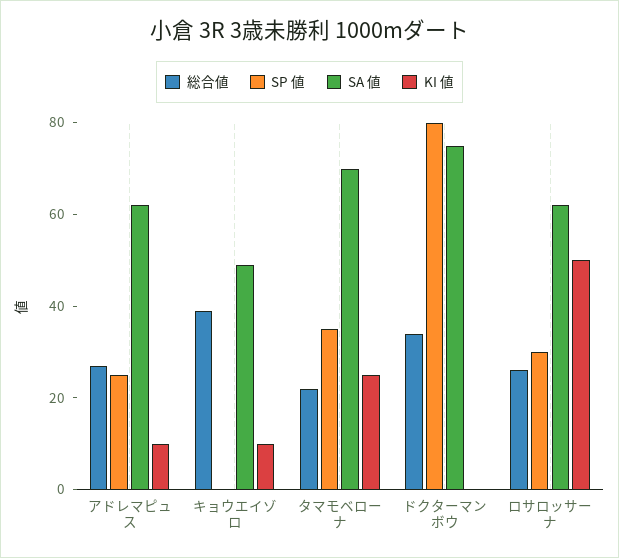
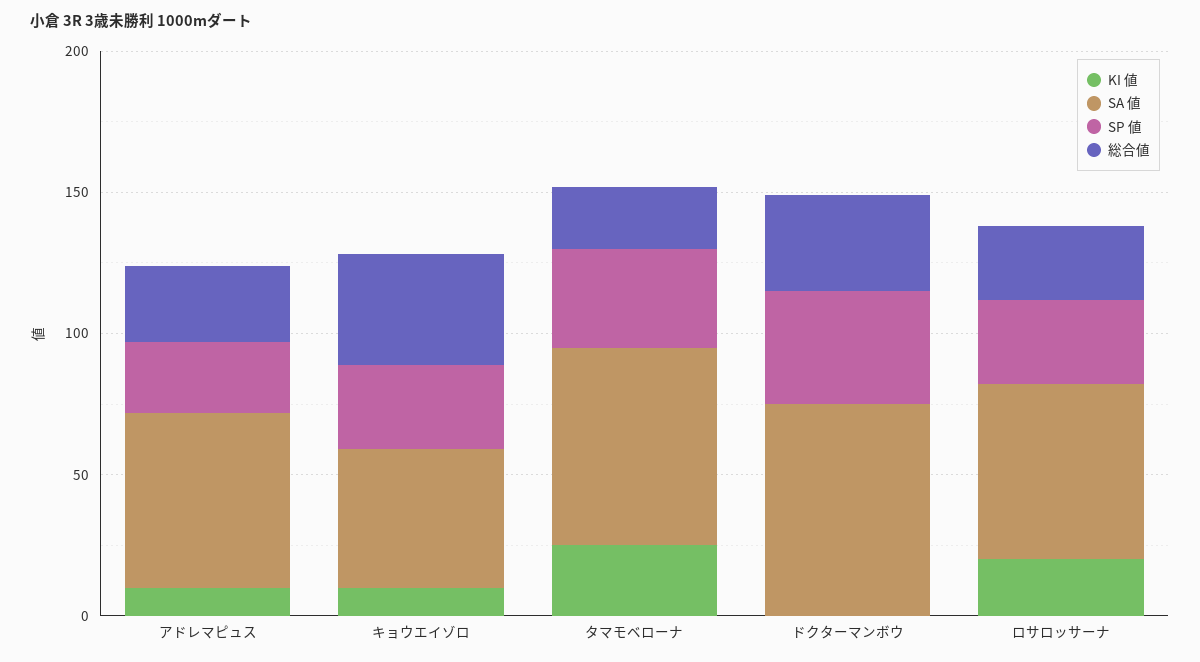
  {
    "総合値": {
      "アドレマピュス": 25,
      "キョウエイゾロ": 40,
      "タマモベローナ": 20,
      "ドクターマンボウ": 35,
      "ロサロッサーナ": 25
    },
    "SP 値": {
      "アドレマピュス": 25,
-     "キョウエイゾロ": 0,
+     "キョウエイゾロ": 30,
      "タマモベローナ": 35,
-     "ドクターマンボウ": 80,
+     "ドクターマンボウ": 40,
      "ロサロッサーナ": 30
    },
    "SA 値": {
      "アドレマピュス": 60,
      "キョウエイゾロ": 50,
      "タマモベローナ": 70,
      "ドクターマンボウ": 75,
      "ロサロッサーナ": 60
    },
    "KI 値": {
      "アドレマピュス": 10,
      "キョウエイゾロ": 10,
      "タマモベローナ": 25,
      "ドクターマンボウ": 0,
-     "ロサロッサーナ": 50
+     "ロサロッサーナ": 20
    }
  }

